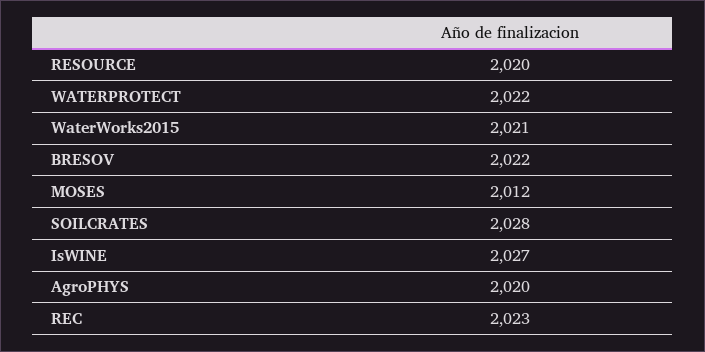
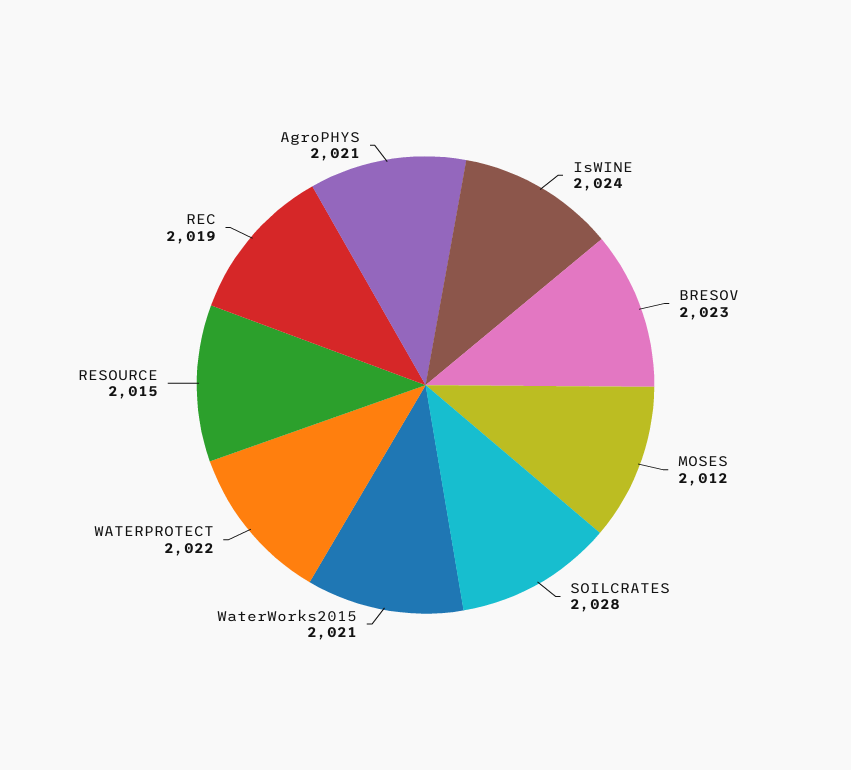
  {
-   "RESOURCE": 2020,
+   "RESOURCE": 2015,
    "WATERPROTECT": 2022,
    "WaterWorks2015": 2021,
-   "BRESOV": 2022,
+   "BRESOV": 2023,
    "MOSES": 2012,
    "SOILCRATES": 2028,
-   "IsWINE": 2027,
+   "IsWINE": 2024,
-   "AgroPHYS": 2020,
+   "AgroPHYS": 2021,
-   "REC": 2023
+   "REC": 2019
  }

